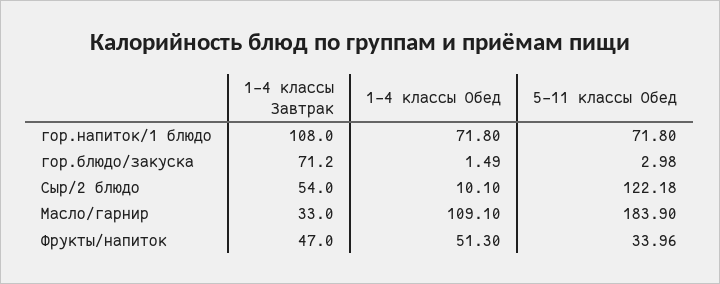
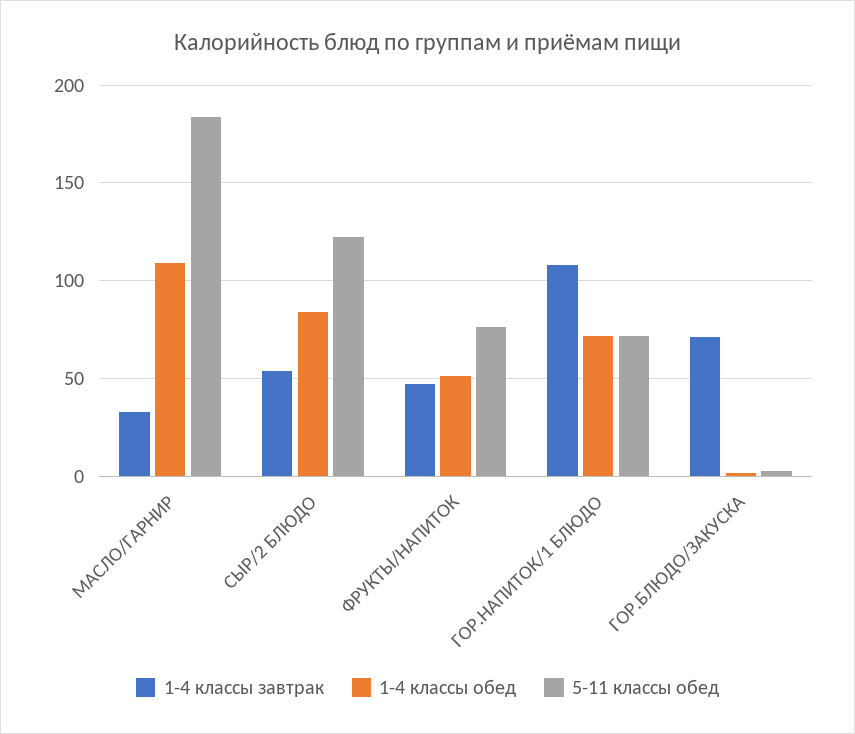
  {
    "1-4 классы Завтрак": {
      "гор.напиток/1 блюдо": 108,
      "гор.блюдо/закуска": 71.2,
      "Сыр/2 блюдо": 54,
      "Масло/гарнир": 33,
      "Фрукты/напиток": 47
    },
    "1-4 классы Обед": {
      "гор.напиток/1 блюдо": 71.8,
      "гор.блюдо/закуска": 1.49,
-     "Сыр/2 блюдо": 10.1,
+     "Сыр/2 блюдо": 85,
      "Масло/гарнир": 109.1,
      "Фрукты/напиток": 51.3
    },
    "5-11 классы Обед": {
      "гор.напиток/1 блюдо": 71.8,
      "гор.блюдо/закуска": 2.98,
      "Сыр/2 блюдо": 122.18,
      "Масло/гарнир": 183.9,
-     "Фрукты/напиток": 33.96
+     "Фрукты/напиток": 75
    }
  }

